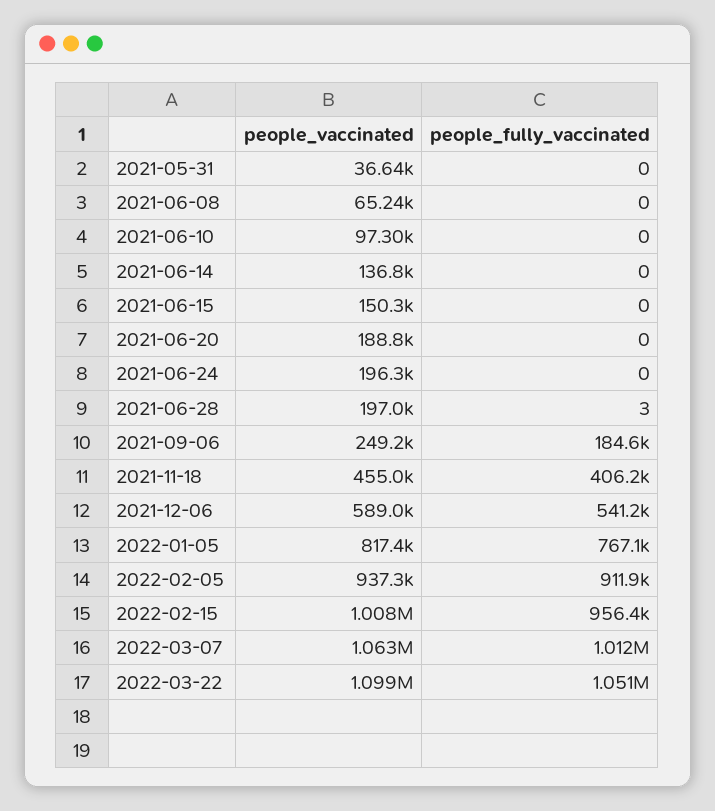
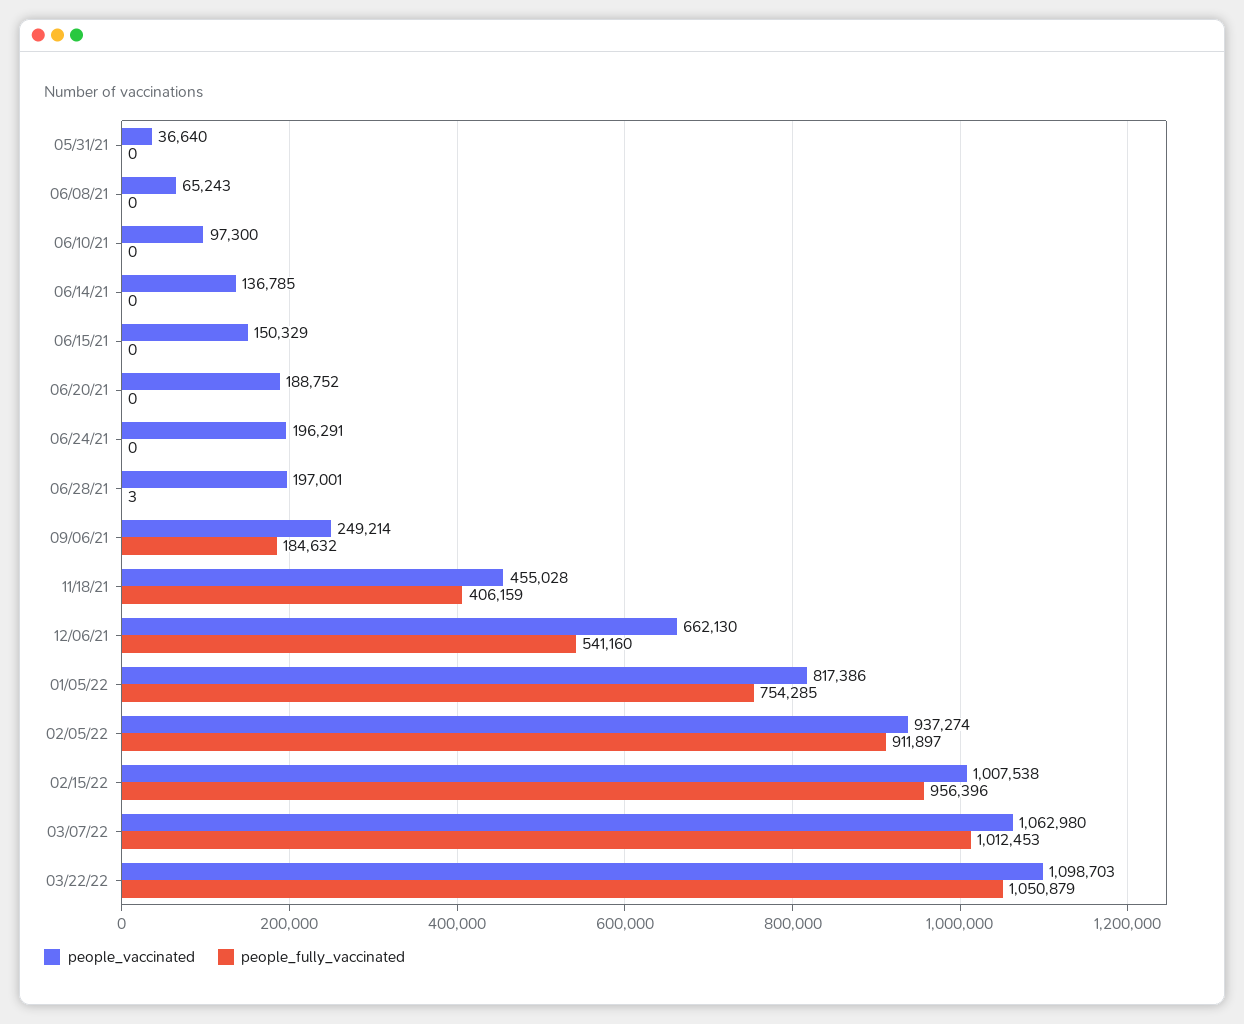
  {
    "people_vaccinated": {
      "2021-05-31": 36640,
      "2021-06-08": 65243,
      "2021-06-10": 97300,
      "2021-06-14": 136785,
      "2021-06-15": 150329,
      "2021-06-20": 188752,
      "2021-06-24": 196291,
      "2021-06-28": 197001,
      "2021-09-06": 249214,
      "2021-11-18": 455028,
-     "2021-12-06": 589000,
+     "2021-12-06": 662130,
      "2022-01-05": 817386,
      "2022-02-05": 937274,
      "2022-02-15": 1007538,
      "2022-03-07": 1062980,
      "2022-03-22": 1098703
    },
    "people_fully_vaccinated": {
      "2021-05-31": 0,
      "2021-06-08": 0,
      "2021-06-10": 0,
      "2021-06-14": 0,
      "2021-06-15": 0,
      "2021-06-20": 0,
      "2021-06-24": 0,
      "2021-06-28": 3,
      "2021-09-06": 184632,
      "2021-11-18": 406159,
      "2021-12-06": 541160,
-     "2022-01-05": 767100,
+     "2022-01-05": 754285,
      "2022-02-05": 911897,
      "2022-02-15": 956396,
      "2022-03-07": 1012453,
      "2022-03-22": 1050879
    }
  }

